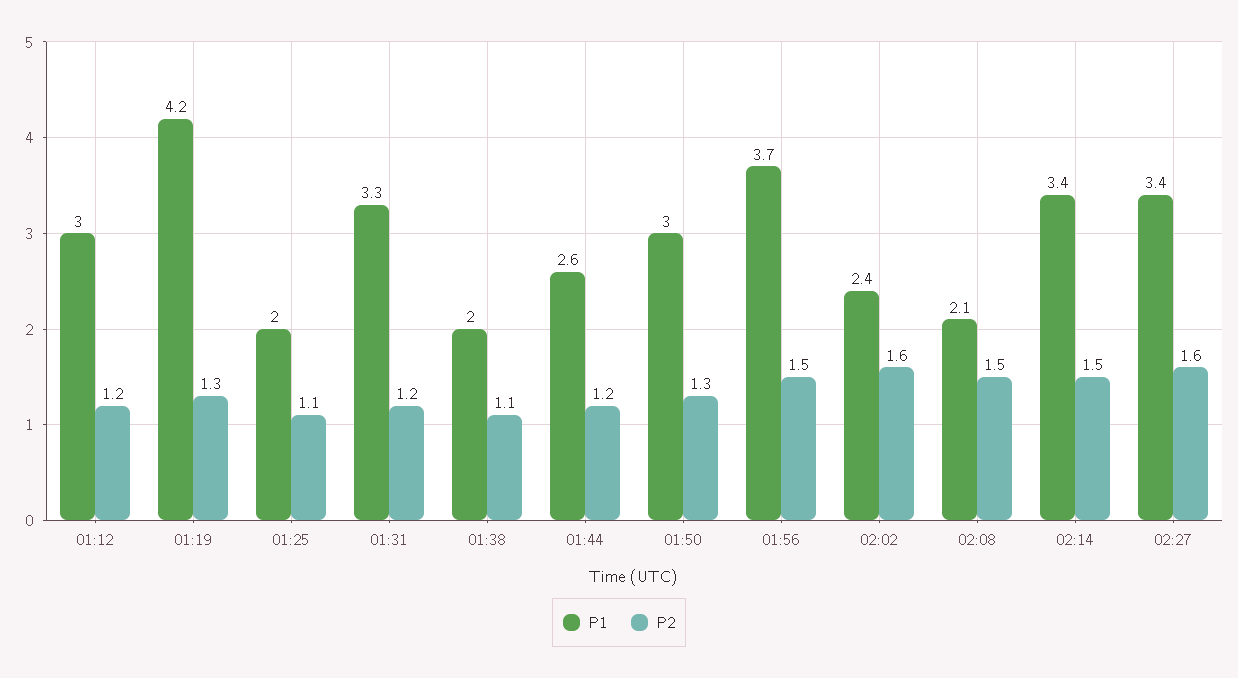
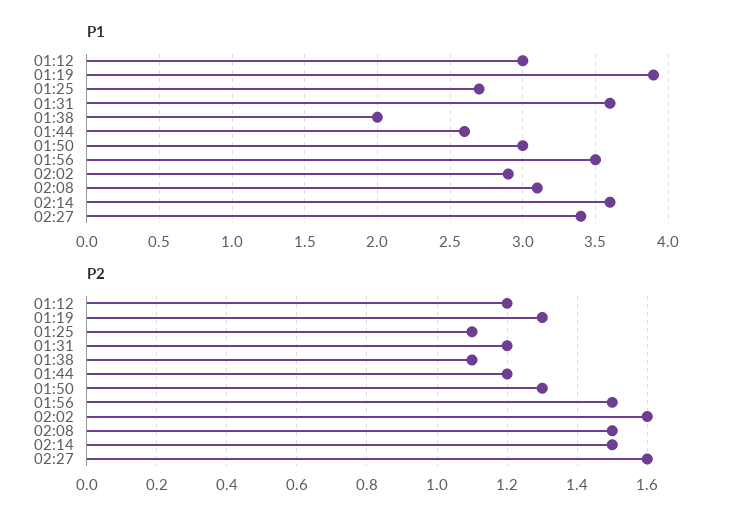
  {
    "P1": {
      "01:12": 3,
-     "01:19": 4.2,
+     "01:19": 3.9,
-     "01:25": 2,
+     "01:25": 2.7,
-     "01:31": 3.3,
+     "01:31": 3.6,
      "01:38": 2,
      "01:44": 2.6,
      "01:50": 3,
-     "01:56": 3.7,
+     "01:56": 3.5,
-     "02:02": 2.4,
+     "02:02": 2.9,
-     "02:08": 2.1,
+     "02:08": 3.1,
-     "02:14": 3.4,
+     "02:14": 3.6,
      "02:27": 3.4
    },
    "P2": {
      "01:12": 1.2,
      "01:19": 1.3,
      "01:25": 1.1,
      "01:31": 1.2,
      "01:38": 1.1,
      "01:44": 1.2,
      "01:50": 1.3,
      "01:56": 1.5,
      "02:02": 1.6,
      "02:08": 1.5,
      "02:14": 1.5,
      "02:27": 1.6
    }
  }

